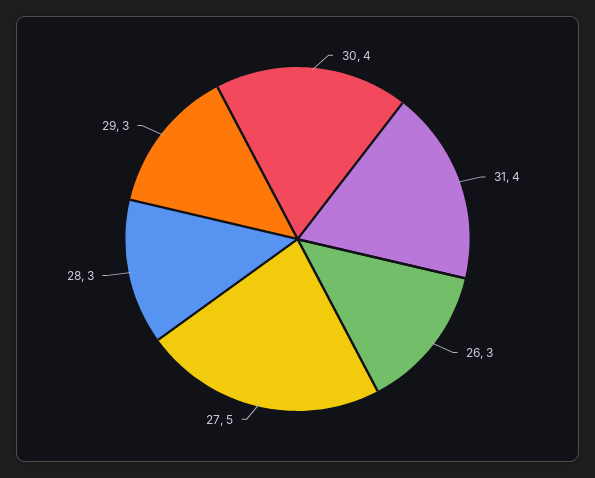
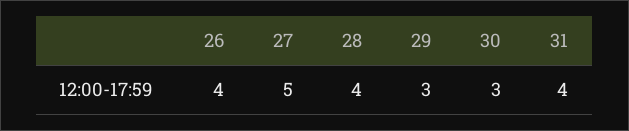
  {
-   "30": 4,
+   "30": 3,
    "31": 4,
-   "26": 3,
+   "26": 4,
    "27": 5,
-   "28": 3,
+   "28": 4,
    "29": 3
  }

